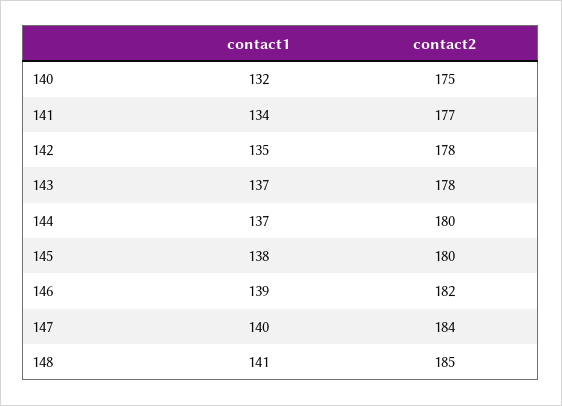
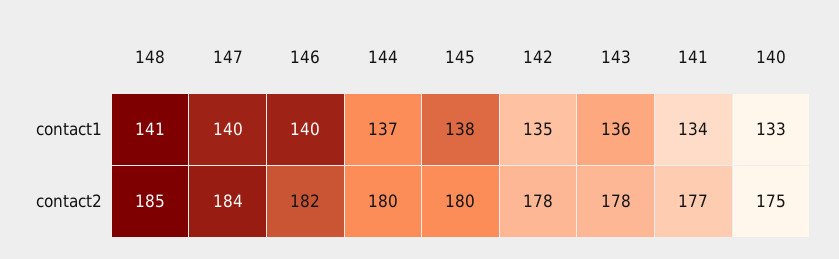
  {
    "contact1": {
-     "140": 132,
+     "140": 133,
      "141": 134,
      "142": 135,
-     "143": 137,
+     "143": 136,
      "144": 137,
      "145": 138,
-     "146": 139,
+     "146": 140,
      "147": 140,
      "148": 141
    },
    "contact2": {
      "140": 175,
      "141": 177,
      "142": 178,
      "143": 178,
      "144": 180,
      "145": 180,
      "146": 182,
      "147": 184,
      "148": 185
    }
  }

